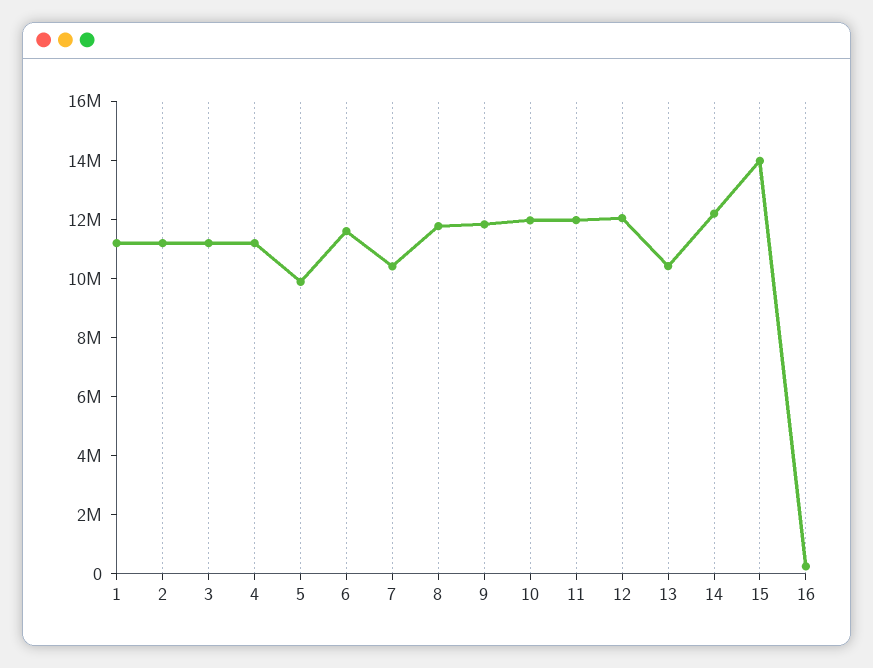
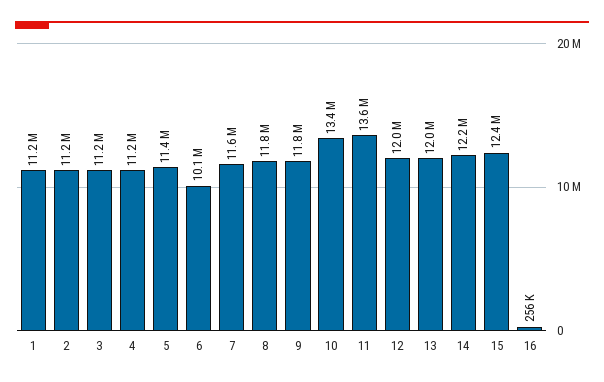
  {
    "1": 11200000,
    "2": 11200000,
    "3": 11200000,
    "4": 11200000,
-   "5": 10000000,
+   "5": 11400000,
-   "6": 11500000,
+   "6": 10100000,
-   "7": 10500000,
+   "7": 11600000,
    "8": 11800000,
    "9": 11800000,
-   "10": 12000000,
+   "10": 13400000,
-   "11": 12000000,
+   "11": 13600000,
    "12": 12000000,
-   "13": 10500000,
+   "13": 12000000,
    "14": 12200000,
-   "15": 14000000,
+   "15": 12400000,
    "16": 256000
  }

